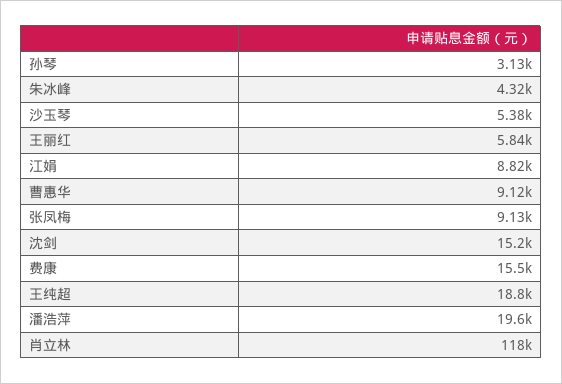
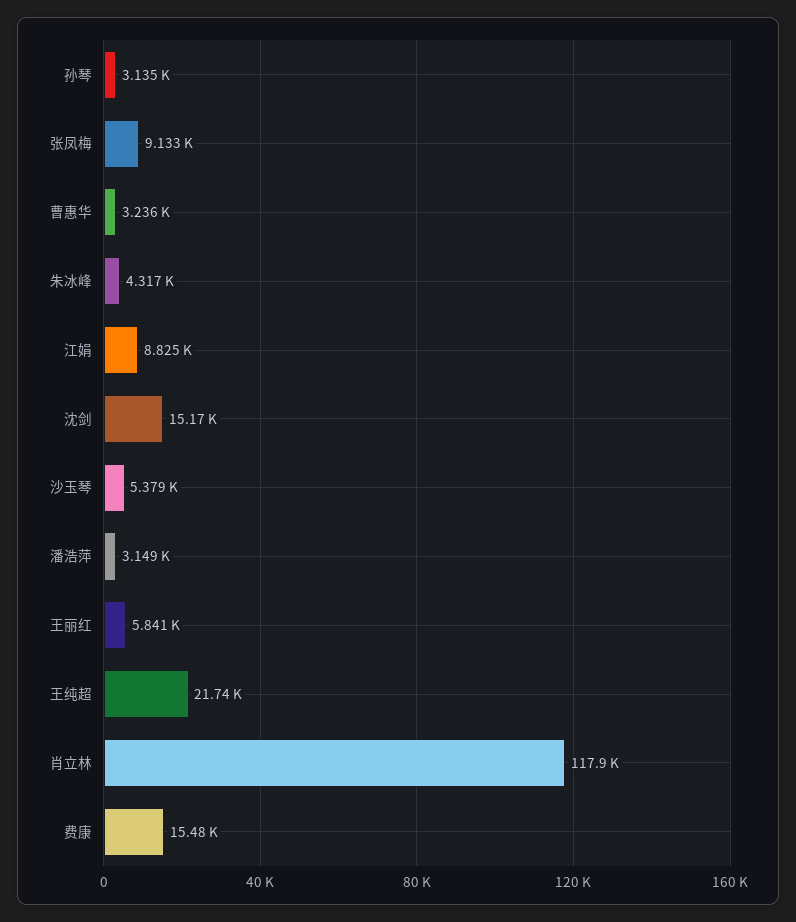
  {
    "孙琴": 3135,
    "朱冰峰": 4317,
    "沙玉琴": 5379,
    "王丽红": 5841,
    "江娟": 8825,
-   "曹惠华": 9120,
+   "曹惠华": 3236,
    "张凤梅": 9133,
    "沈剑": 15170,
    "费康": 15480,
-   "王纯超": 18800,
+   "王纯超": 21740,
-   "潘浩萍": 19600,
+   "潘浩萍": 3149,
    "肖立林": 117900
  }

